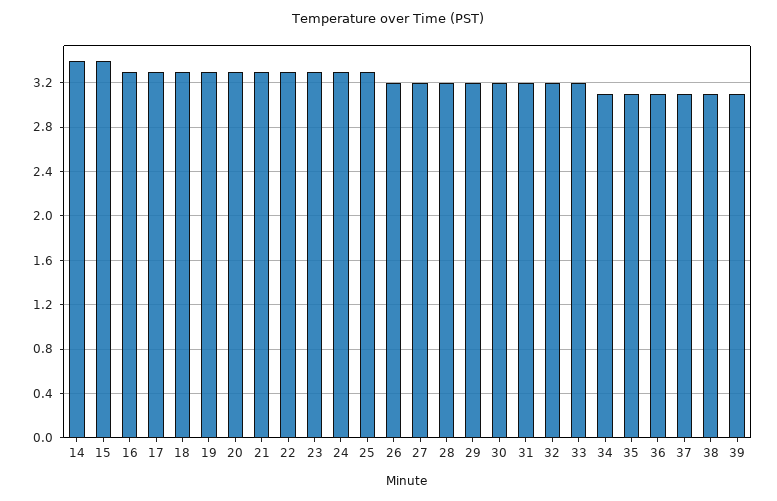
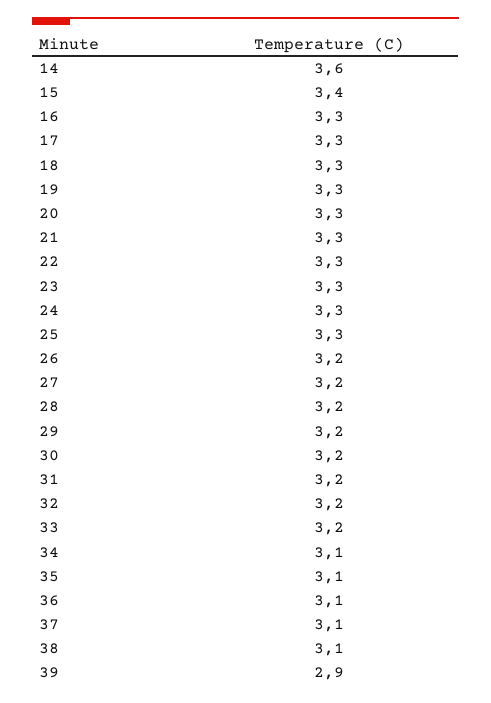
  {
-   "14": 3.4,
+   "14": 3.6,
    "15": 3.4,
    "16": 3.3,
    "17": 3.3,
    "18": 3.3,
    "19": 3.3,
    "20": 3.3,
    "21": 3.3,
    "22": 3.3,
    "23": 3.3,
    "24": 3.3,
    "25": 3.3,
    "26": 3.2,
    "27": 3.2,
    "28": 3.2,
    "29": 3.2,
    "30": 3.2,
    "31": 3.2,
    "32": 3.2,
    "33": 3.2,
    "34": 3.1,
    "35": 3.1,
    "36": 3.1,
    "37": 3.1,
    "38": 3.1,
-   "39": 3.1
+   "39": 2.9
  }

